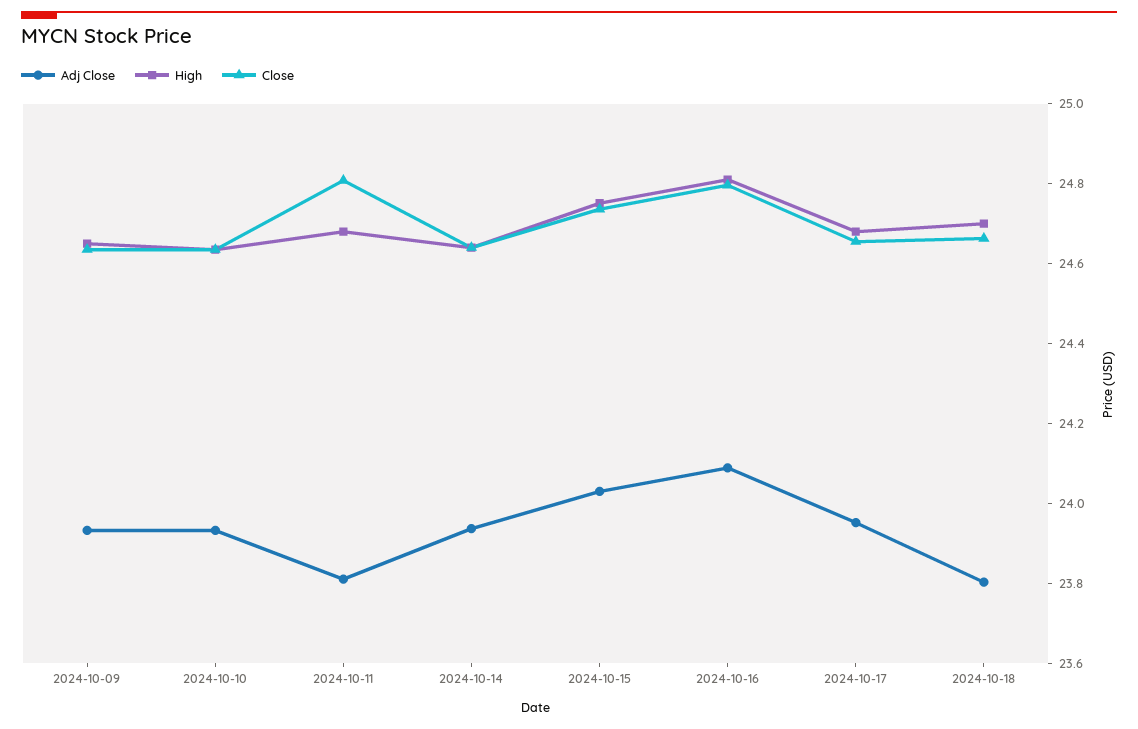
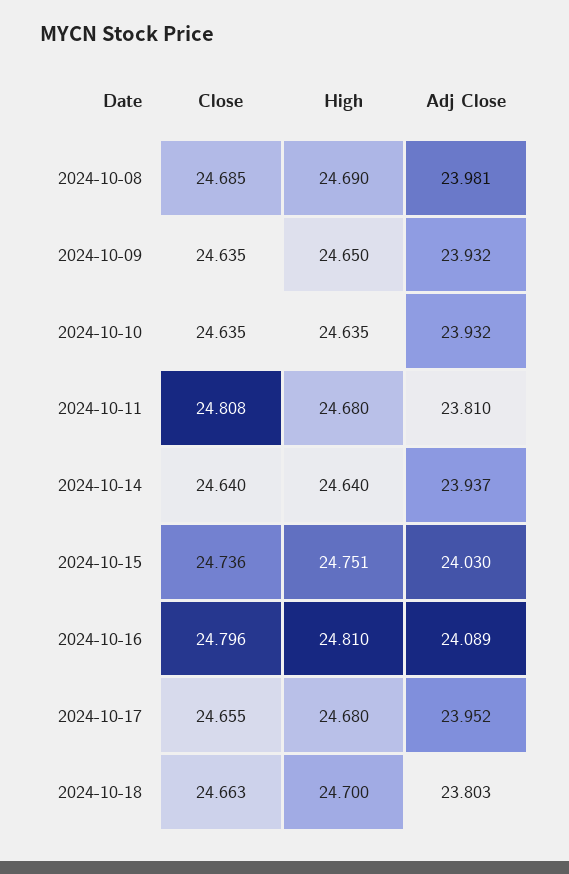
  {
    "Adj Close": {
      "2024-10-09": 23.932,
      "2024-10-10": 23.932,
      "2024-10-11": 23.81,
      "2024-10-14": 23.937,
      "2024-10-15": 24.03,
      "2024-10-16": 24.089,
      "2024-10-17": 23.952,
-     "2024-10-18": 23.803
+     "2024-10-18": 23.803,
+     "2024-10-08": 23.981
    },
    "High": {
      "2024-10-09": 24.65,
      "2024-10-10": 24.635,
      "2024-10-11": 24.68,
      "2024-10-14": 24.64,
      "2024-10-15": 24.751,
      "2024-10-16": 24.81,
      "2024-10-17": 24.68,
-     "2024-10-18": 24.7
+     "2024-10-18": 24.7,
+     "2024-10-08": 24.69
    },
    "Close": {
      "2024-10-09": 24.635,
      "2024-10-10": 24.635,
      "2024-10-11": 24.808,
      "2024-10-14": 24.64,
      "2024-10-15": 24.736,
      "2024-10-16": 24.796,
      "2024-10-17": 24.655,
-     "2024-10-18": 24.663
+     "2024-10-18": 24.663,
+     "2024-10-08": 24.685
    }
  }

